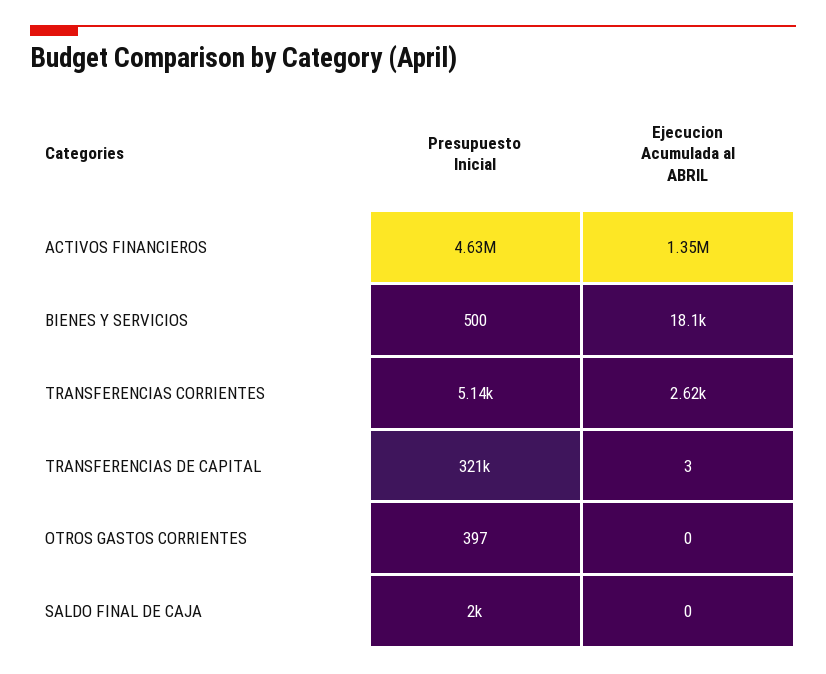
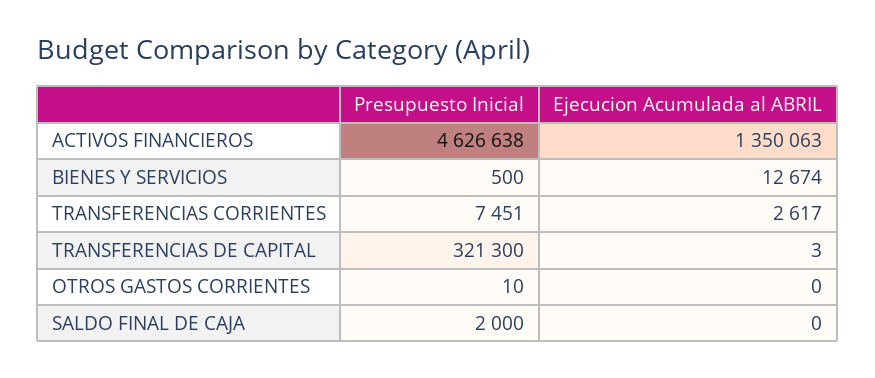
  {
    "Presupuesto Inicial": {
      "ACTIVOS FINANCIEROS": 4626638,
      "BIENES Y SERVICIOS": 500,
-     "TRANSFERENCIAS CORRIENTES": 5140,
+     "TRANSFERENCIAS CORRIENTES": 7451,
      "TRANSFERENCIAS DE CAPITAL": 321300,
-     "OTROS GASTOS CORRIENTES": 397,
+     "OTROS GASTOS CORRIENTES": 10,
      "SALDO FINAL DE CAJA": 2000
    },
    "Ejecucion Acumulada al ABRIL": {
      "ACTIVOS FINANCIEROS": 1350063,
-     "BIENES Y SERVICIOS": 18100,
+     "BIENES Y SERVICIOS": 12674,
      "TRANSFERENCIAS CORRIENTES": 2617,
      "TRANSFERENCIAS DE CAPITAL": 3,
      "OTROS GASTOS CORRIENTES": 0,
      "SALDO FINAL DE CAJA": 0
    }
  }

